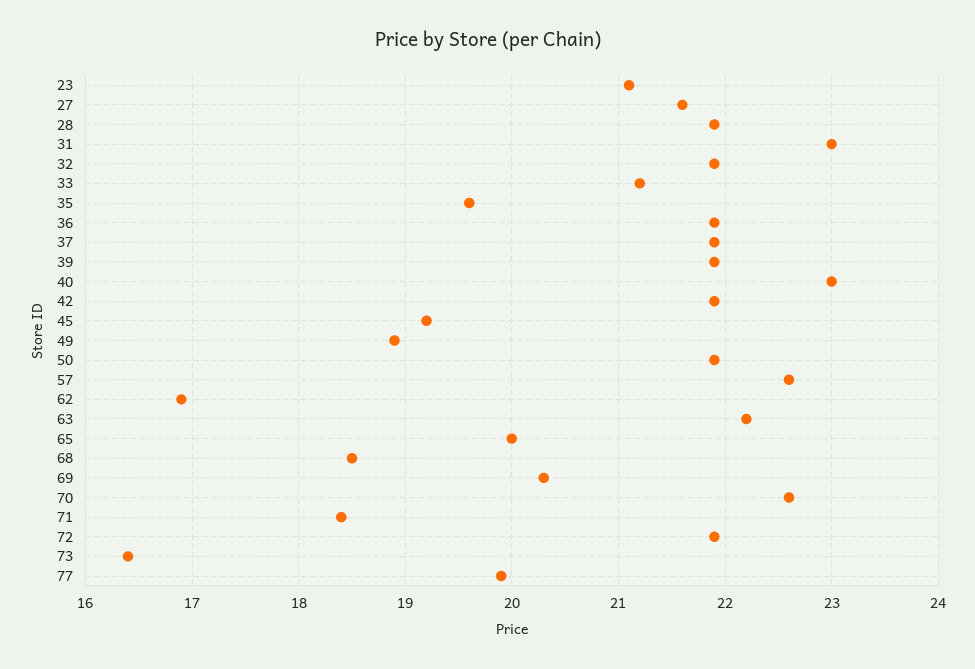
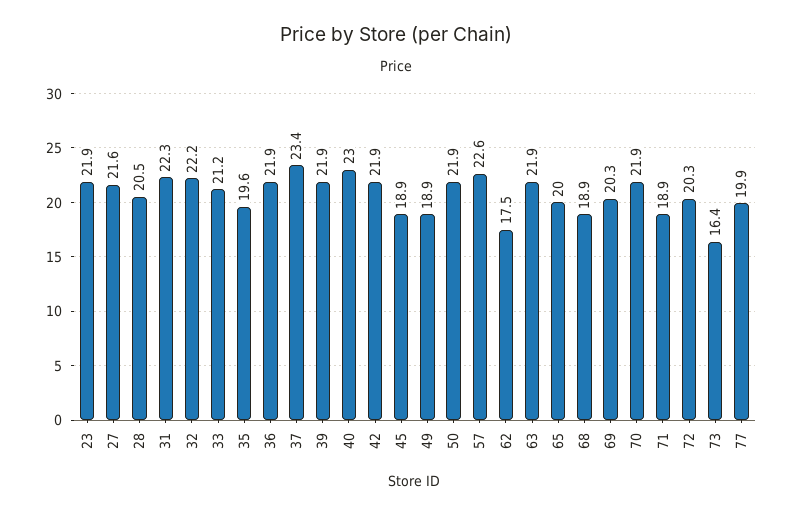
  {
-   "23": 21.1,
+   "23": 21.9,
    "27": 21.6,
-   "28": 21.9,
+   "28": 20.5,
-   "31": 23,
+   "31": 22.3,
-   "32": 21.9,
+   "32": 22.2,
    "33": 21.2,
    "35": 19.6,
    "36": 21.9,
-   "37": 21.9,
+   "37": 23.4,
    "39": 21.9,
    "40": 23,
    "42": 21.9,
-   "45": 19.2,
+   "45": 18.9,
    "49": 18.9,
    "50": 21.9,
    "57": 22.6,
-   "62": 16.9,
+   "62": 17.5,
-   "63": 22.2,
+   "63": 21.9,
    "65": 20,
-   "68": 18.5,
+   "68": 18.9,
    "69": 20.3,
-   "70": 22.6,
+   "70": 21.9,
-   "71": 18.4,
+   "71": 18.9,
-   "72": 21.9,
+   "72": 20.3,
    "73": 16.4,
    "77": 19.9
  }

